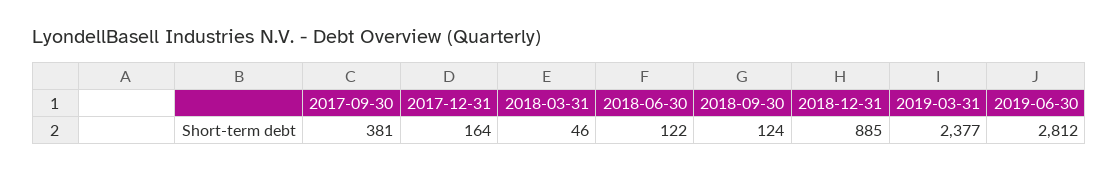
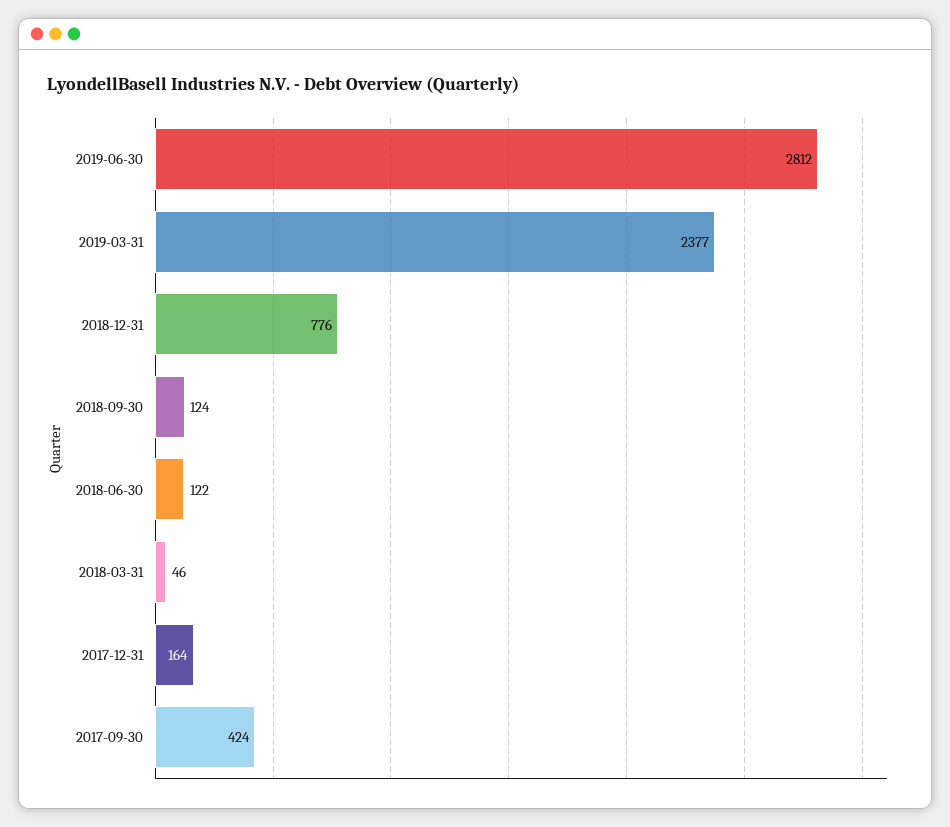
  {
-   "2017-09-30": 381,
+   "2017-09-30": 424,
    "2017-12-31": 164,
    "2018-03-31": 46,
    "2018-06-30": 122,
    "2018-09-30": 124,
-   "2018-12-31": 885,
+   "2018-12-31": 776,
    "2019-03-31": 2377,
    "2019-06-30": 2812
  }

